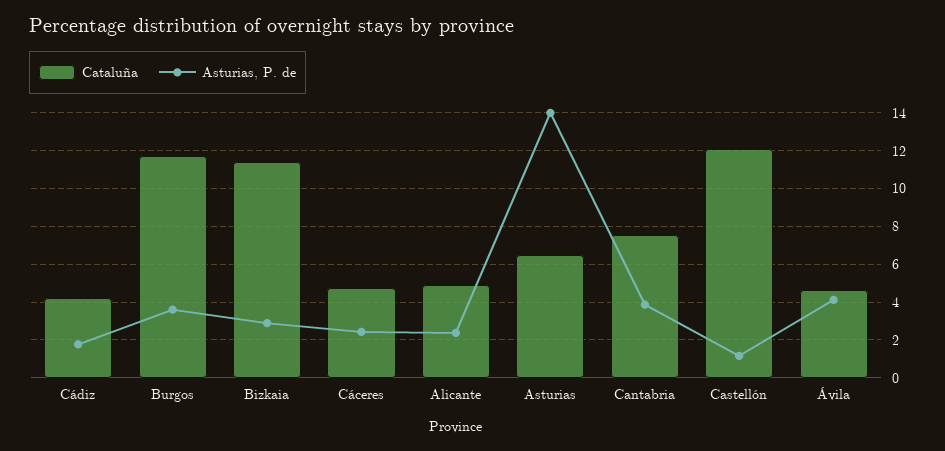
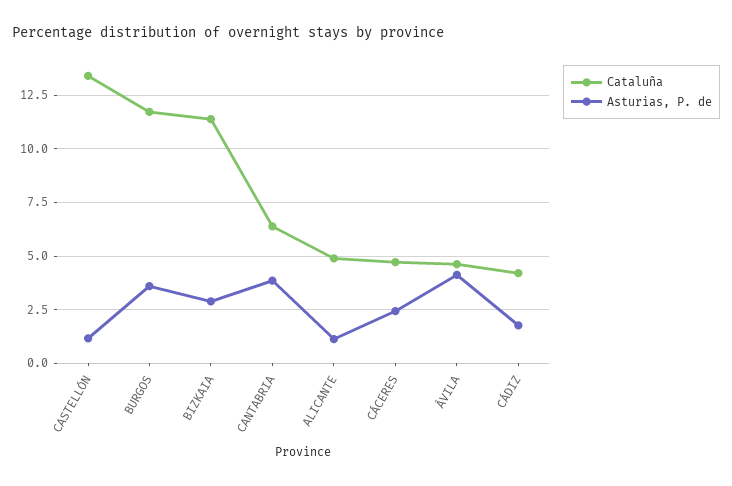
  {
    "Cataluña": {
      "Cádiz": 4,
      "Burgos": 11.5,
      "Bizkaia": 11.5,
      "Cáceres": 4.5,
      "Alicante": 5,
-     "Asturias": 6.5,
-     "Cantabria": 7.5,
+     "Cantabria": 6.5,
-     "Castellón": 12,
+     "Castellón": 13.5,
      "Ávila": 4.5
    },
    "Asturias, P. de": {
      "Cádiz": 2,
      "Burgos": 3.5,
      "Bizkaia": 3,
      "Cáceres": 2.5,
-     "Alicante": 2.5,
+     "Alicante": 1,
-     "Asturias": 14,
      "Cantabria": 4,
      "Castellón": 1,
      "Ávila": 4
    }
  }

